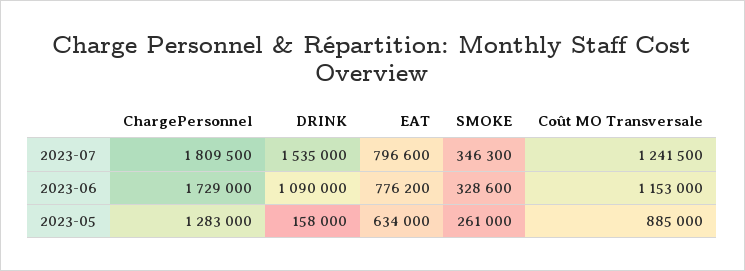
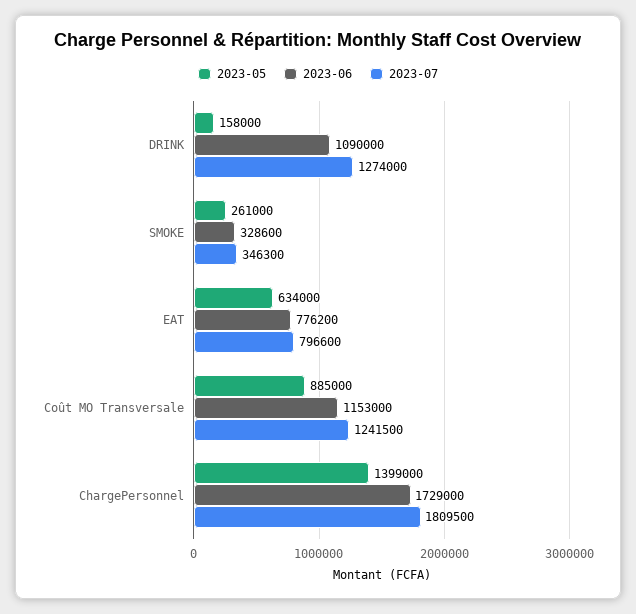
  {
    "2023-07": {
      "ChargePersonnel": 1809500,
-     "DRINK": 1535000,
+     "DRINK": 1274000,
      "EAT": 796600,
      "SMOKE": 346300,
      "Coût MO Transversale": 1241500
    },
    "2023-06": {
      "ChargePersonnel": 1729000,
      "DRINK": 1090000,
      "EAT": 776200,
      "SMOKE": 328600,
      "Coût MO Transversale": 1153000
    },
    "2023-05": {
-     "ChargePersonnel": 1283000,
+     "ChargePersonnel": 1399000,
      "DRINK": 158000,
      "EAT": 634000,
      "SMOKE": 261000,
      "Coût MO Transversale": 885000
    }
  }

